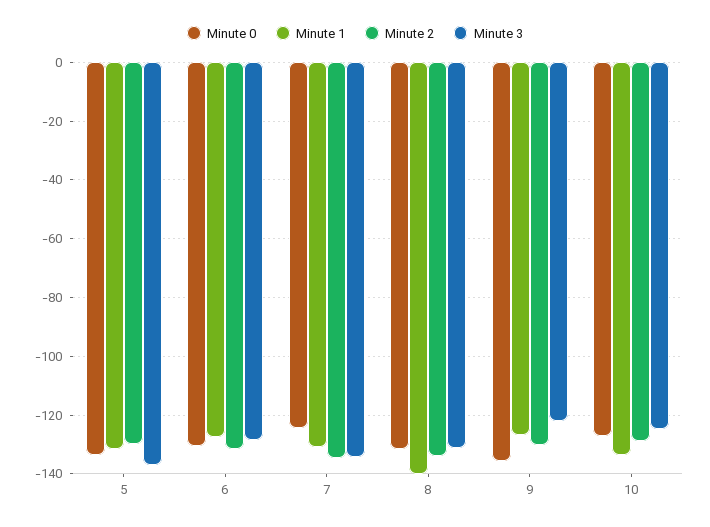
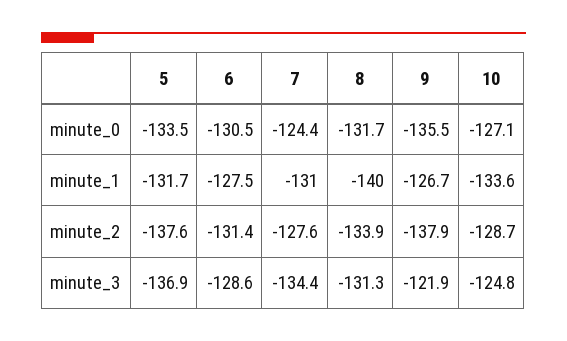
  {
    "Minute 0": {
      "5": -133.5,
      "6": -130.5,
      "7": -124.4,
      "8": -131.7,
      "9": -135.5,
      "10": -127.1
    },
    "Minute 1": {
      "5": -131.7,
      "6": -127.5,
      "7": -131,
      "8": -140,
      "9": -126.7,
      "10": -133.6
    },
    "Minute 2": {
-     "5": -130,
+     "5": -137.6,
      "6": -131.4,
-     "7": -135,
+     "7": -127.6,
      "8": -133.9,
-     "9": -130,
+     "9": -137.9,
      "10": -128.7
    },
    "Minute 3": {
      "5": -136.9,
      "6": -128.6,
      "7": -134.4,
      "8": -131.3,
      "9": -121.9,
      "10": -124.8
    }
  }

